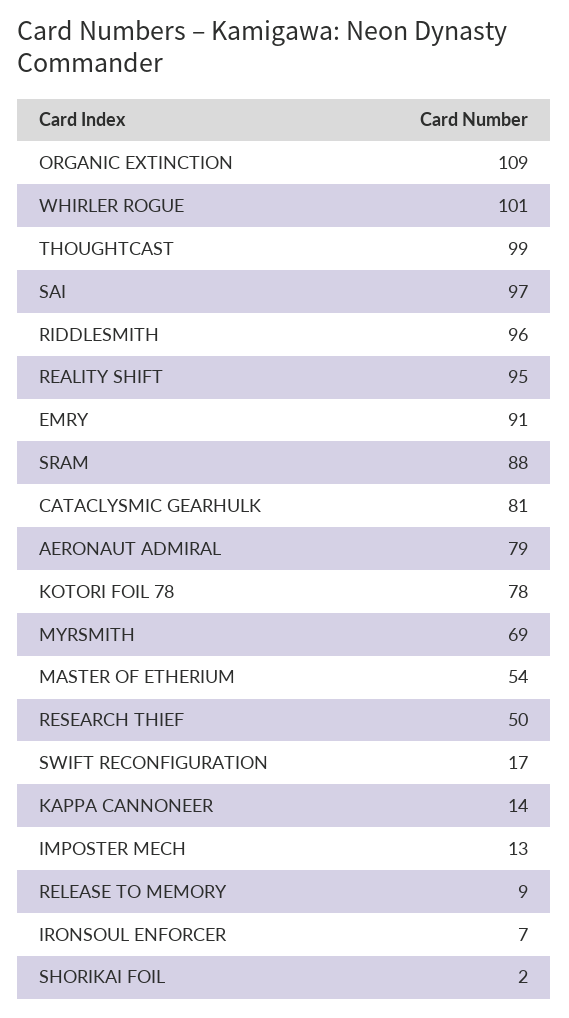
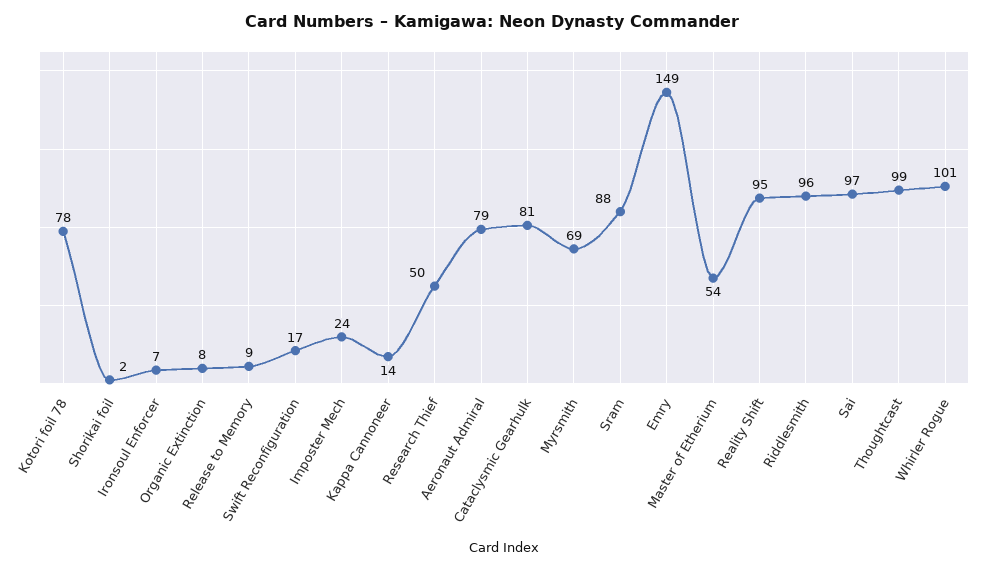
  {
-   "ORGANIC EXTINCTION": 109,
+   "ORGANIC EXTINCTION": 8,
    "WHIRLER ROGUE": 101,
    "THOUGHTCAST": 99,
    "SAI": 97,
    "RIDDLESMITH": 96,
    "REALITY SHIFT": 95,
-   "EMRY": 91,
+   "EMRY": 149,
    "SRAM": 88,
    "CATACLYSMIC GEARHULK": 81,
    "AERONAUT ADMIRAL": 79,
    "KOTORI FOIL 78": 78,
    "MYRSMITH": 69,
    "MASTER OF ETHERIUM": 54,
    "RESEARCH THIEF": 50,
    "SWIFT RECONFIGURATION": 17,
    "KAPPA CANNONEER": 14,
-   "IMPOSTER MECH": 13,
+   "IMPOSTER MECH": 24,
    "RELEASE TO MEMORY": 9,
    "IRONSOUL ENFORCER": 7,
    "SHORIKAI FOIL": 2
  }

